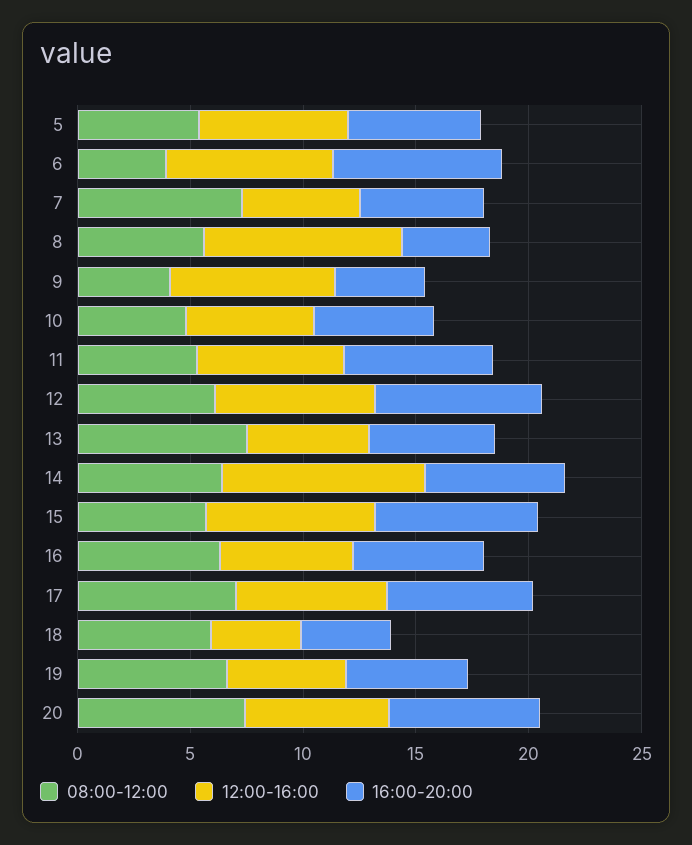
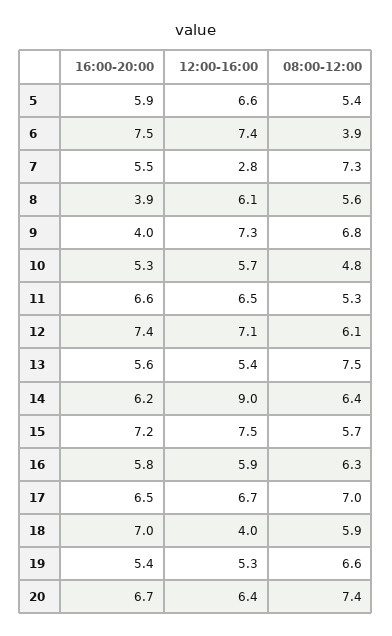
  {
    "08:00-12:00": {
      "5": 5.4,
      "6": 3.9,
      "7": 7.3,
      "8": 5.6,
-     "9": 4,
+     "9": 6.8,
      "10": 4.8,
      "11": 5.3,
      "12": 6.1,
      "13": 7.5,
      "14": 6.4,
      "15": 5.7,
      "16": 6.3,
      "17": 7,
      "18": 5.9,
      "19": 6.6,
      "20": 7.4
    },
    "12:00-16:00": {
      "5": 6.6,
      "6": 7.4,
-     "7": 5,
+     "7": 2.8,
-     "8": 9,
+     "8": 6.1,
      "9": 7.3,
      "10": 5.7,
      "11": 6.5,
      "12": 7.1,
      "13": 5.4,
      "14": 9,
      "15": 7.5,
      "16": 5.9,
      "17": 6.7,
      "18": 4,
      "19": 5.3,
      "20": 6.4
    },
    "16:00-20:00": {
      "5": 5.9,
      "6": 7.5,
      "7": 5.5,
      "8": 3.9,
      "9": 4,
      "10": 5.3,
      "11": 6.6,
      "12": 7.4,
      "13": 5.6,
      "14": 6.2,
      "15": 7.2,
      "16": 5.8,
      "17": 6.5,
-     "18": 4,
+     "18": 7,
      "19": 5.4,
      "20": 6.7
    }
  }

